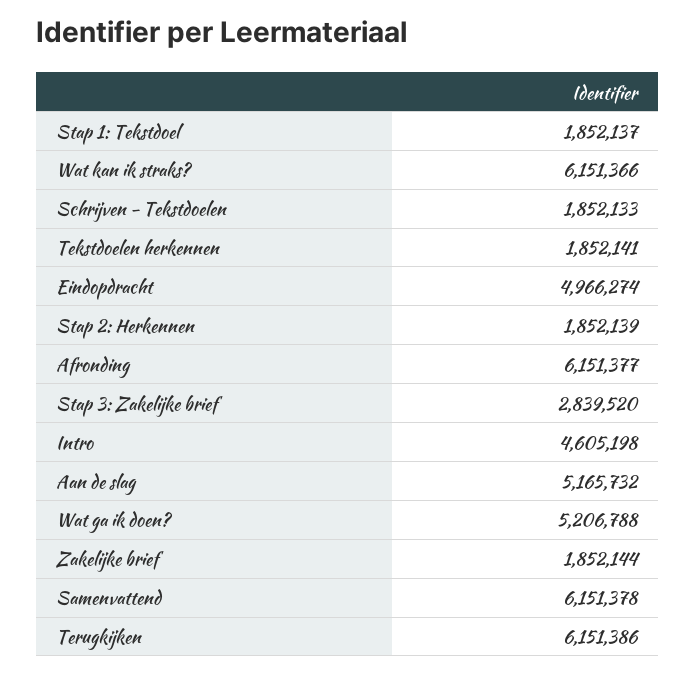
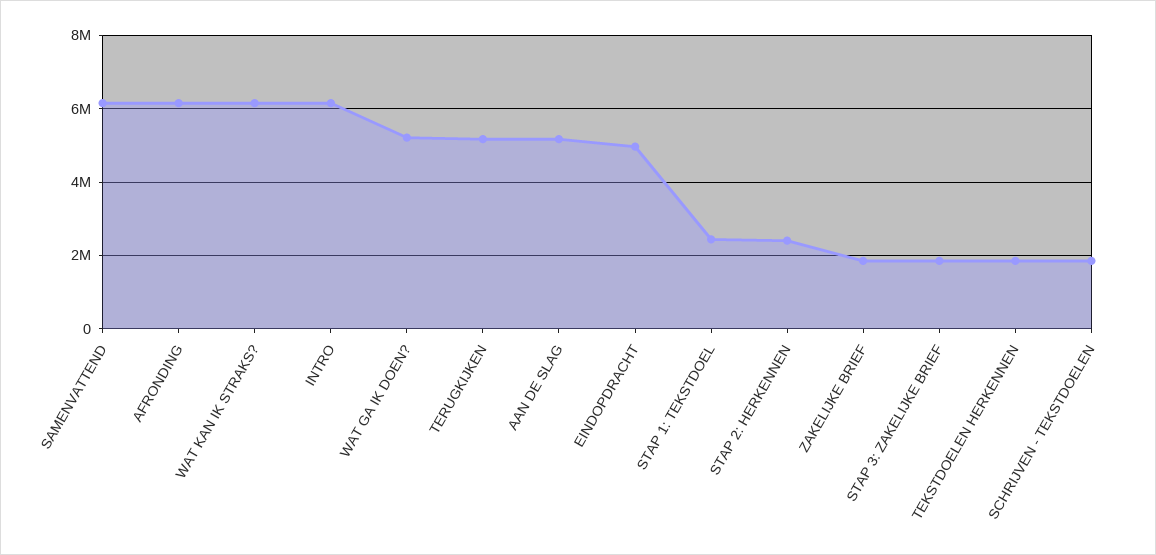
  {
-   "Stap 1: Tekstdoel": 1852137,
+   "Stap 1: Tekstdoel": 2400000,
    "Wat kan ik straks?": 6151366,
    "Schrijven - Tekstdoelen": 1852133,
    "Tekstdoelen herkennen": 1852141,
    "Eindopdracht": 4966274,
-   "Stap 2: Herkennen": 1852139,
+   "Stap 2: Herkennen": 2400000,
    "Afronding": 6151377,
-   "Stap 3: Zakelijke brief": 2839520,
+   "Stap 3: Zakelijke brief": 1800000,
-   "Intro": 4605198,
+   "Intro": 6200000,
    "Aan de slag": 5165732,
    "Wat ga ik doen?": 5206788,
    "Zakelijke brief": 1852144,
    "Samenvattend": 6151378,
-   "Terugkijken": 6151386
+   "Terugkijken": 5200000
  }

